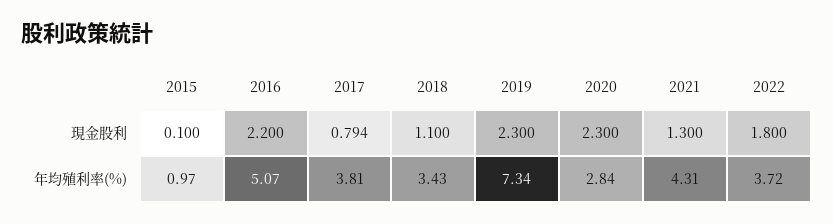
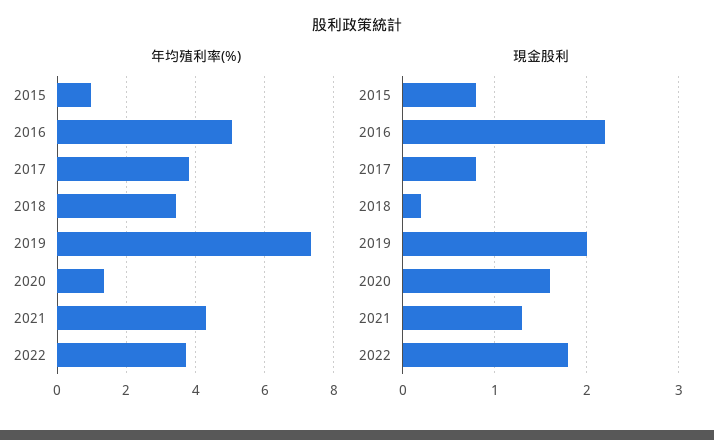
  {
    "現金股利": {
-     "2015": 0.1,
+     "2015": 0.8,
      "2016": 2.2,
      "2017": 0.794,
-     "2018": 1.1,
+     "2018": 0.2,
-     "2019": 2.3,
+     "2019": 2,
-     "2020": 2.3,
+     "2020": 1.6,
      "2021": 1.3,
      "2022": 1.8
    },
    "年均殖利率(%)": {
      "2015": 0.97,
      "2016": 5.07,
      "2017": 3.81,
      "2018": 3.43,
      "2019": 7.34,
-     "2020": 2.84,
+     "2020": 1.4,
      "2021": 4.31,
      "2022": 3.72
    }
  }

